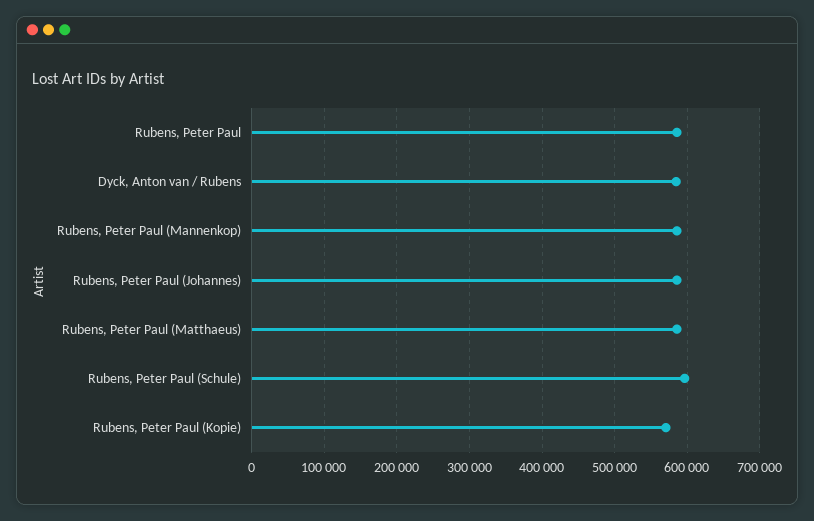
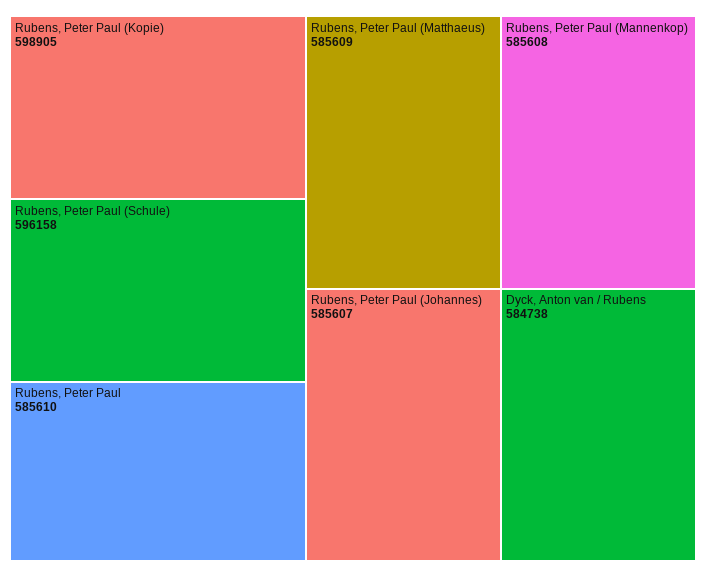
  {
    "Rubens, Peter Paul": 585610,
    "Dyck, Anton van / Rubens": 584738,
    "Rubens, Peter Paul (Mannenkop)": 585608,
    "Rubens, Peter Paul (Johannes)": 585607,
    "Rubens, Peter Paul (Matthaeus)": 585609,
    "Rubens, Peter Paul (Schule)": 596158,
-   "Rubens, Peter Paul (Kopie)": 570000
+   "Rubens, Peter Paul (Kopie)": 598905
  }

